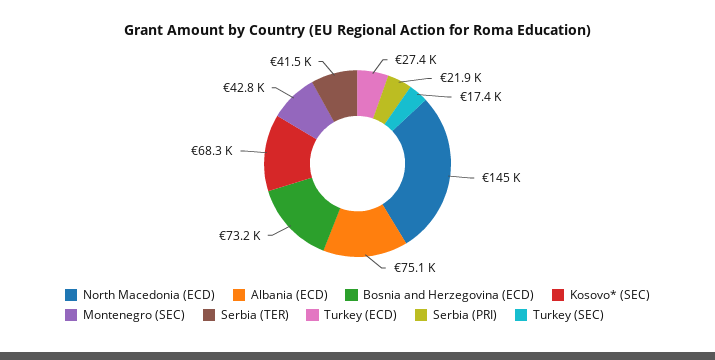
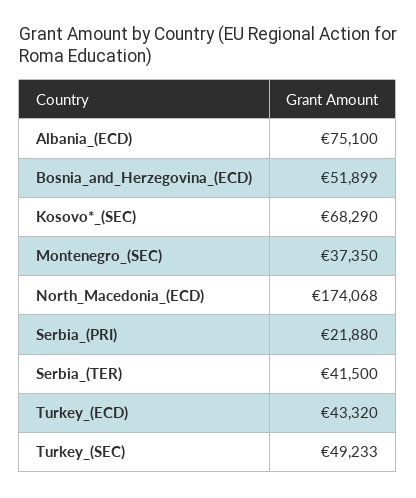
  {
-   "North Macedonia (ECD)": 145000,
+   "North Macedonia (ECD)": 174068,
    "Albania (ECD)": 75100,
-   "Bosnia and Herzegovina (ECD)": 73200,
+   "Bosnia and Herzegovina (ECD)": 51899,
    "Kosovo* (SEC)": 68290,
-   "Montenegro (SEC)": 42800,
+   "Montenegro (SEC)": 37350,
    "Serbia (TER)": 41500,
-   "Turkey (ECD)": 27400,
+   "Turkey (ECD)": 43320,
    "Serbia (PRI)": 21880,
-   "Turkey (SEC)": 17400
+   "Turkey (SEC)": 49233
  }

